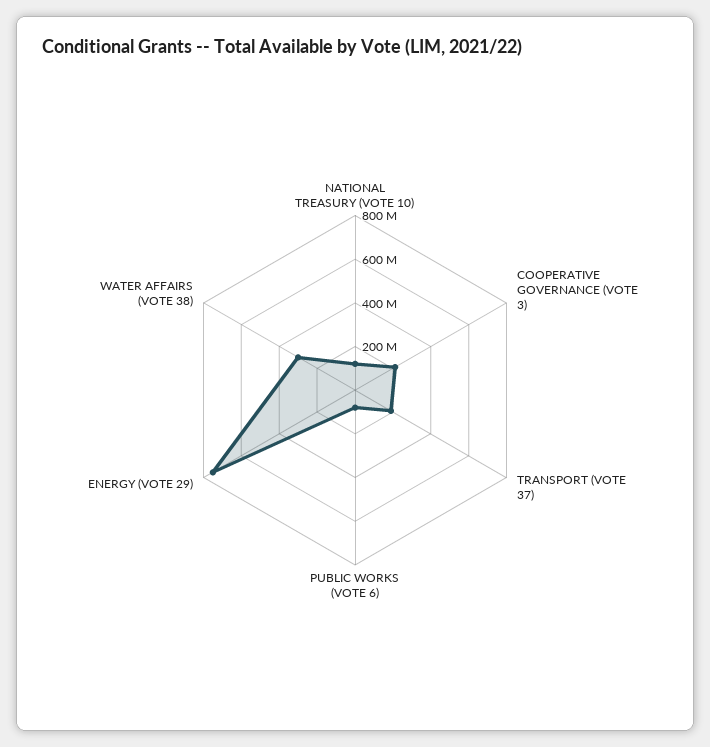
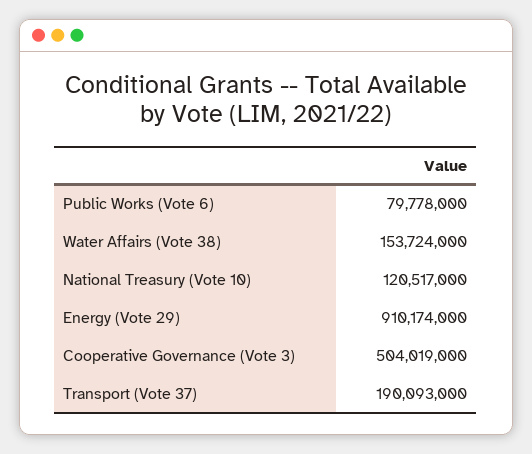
  {
    "NATIONAL TREASURY (VOTE 10)": 120517000,
-   "COOPERATIVE GOVERNANCE (VOTE 3)": 200000000,
+   "COOPERATIVE GOVERNANCE (VOTE 3)": 504019000,
    "TRANSPORT (VOTE 37)": 190093000,
    "PUBLIC WORKS (VOTE 6)": 79778000,
-   "ENERGY (VOTE 29)": 750000000,
+   "ENERGY (VOTE 29)": 910174000,
-   "WATER AFFAIRS (VOTE 38)": 300000000
+   "WATER AFFAIRS (VOTE 38)": 153724000
  }

